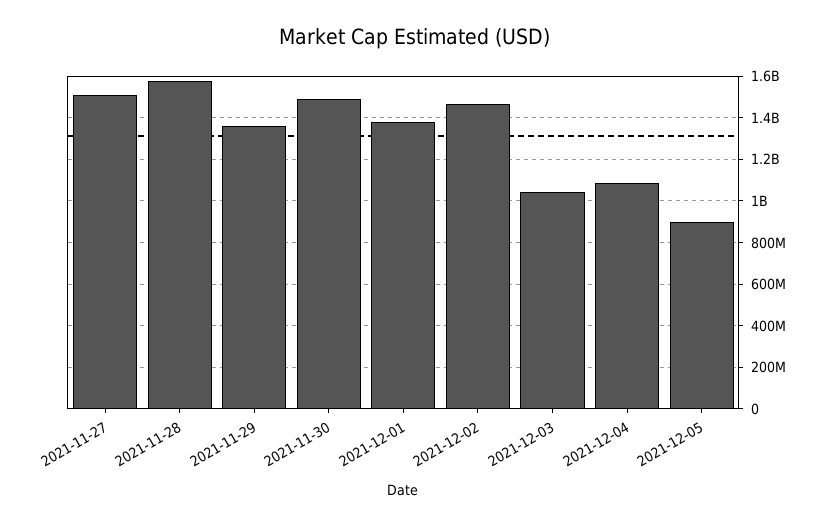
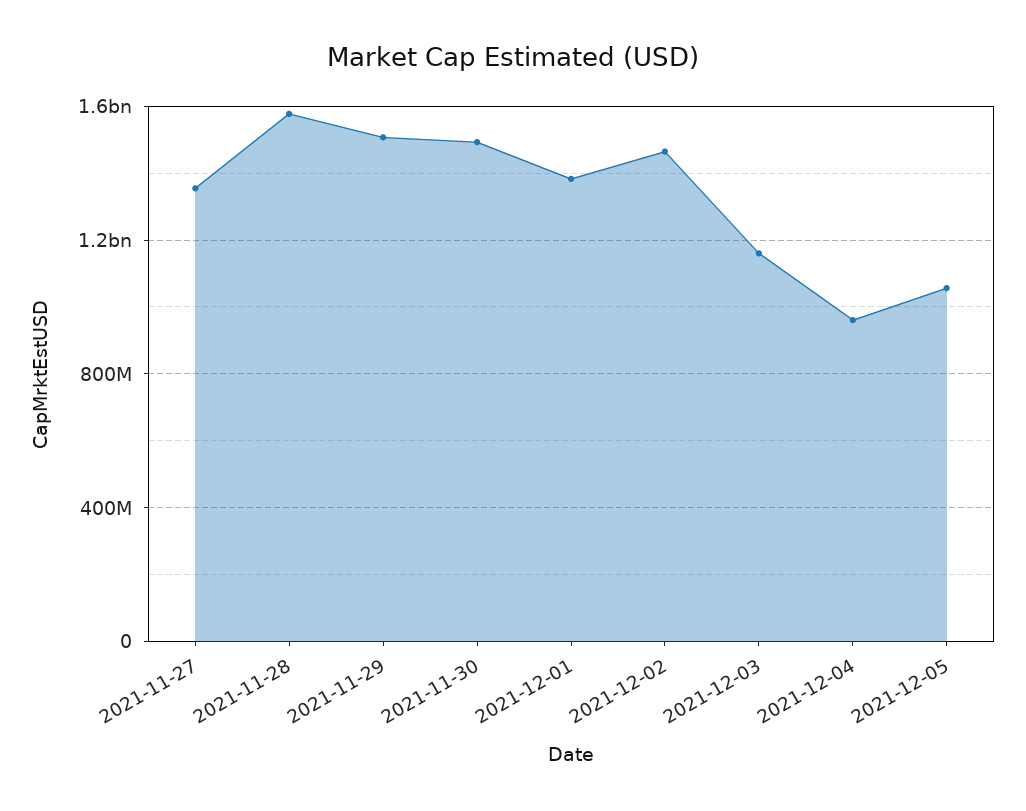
  {
-   "2021-11-27": 1500000000,
+   "2021-11-27": 1350000000,
    "2021-11-28": 1600000000,
-   "2021-11-29": 1350000000,
+   "2021-11-29": 1500000000,
    "2021-11-30": 1500000000,
    "2021-12-01": 1400000000,
    "2021-12-02": 1450000000,
-   "2021-12-03": 1050000000,
+   "2021-12-03": 1150000000,
-   "2021-12-04": 1100000000,
+   "2021-12-04": 950000000,
-   "2021-12-05": 900000000
+   "2021-12-05": 1050000000
  }

